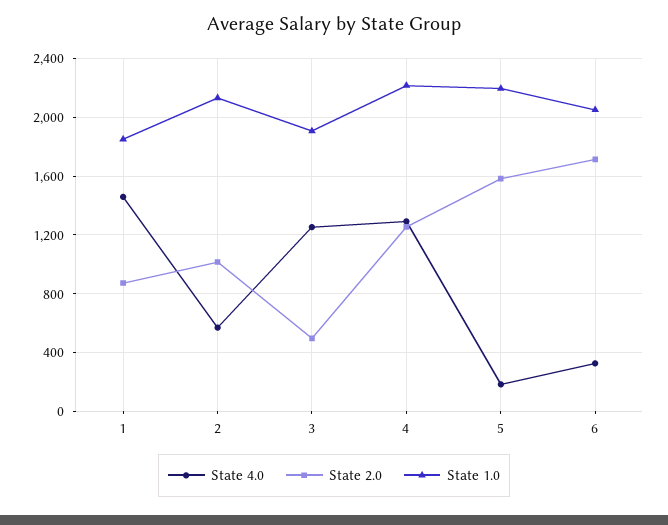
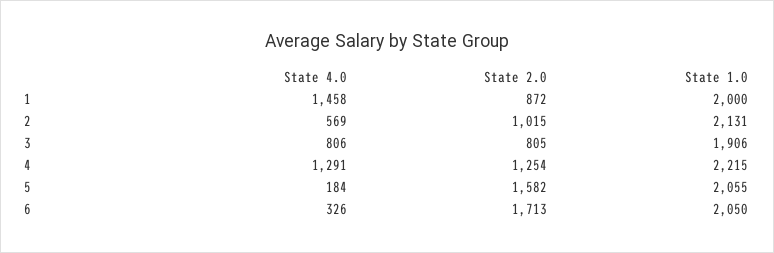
  {
    "State 4.0": {
      "1": 1458,
      "2": 569,
-     "3": 1250,
+     "3": 806,
      "4": 1291,
      "5": 184,
      "6": 326
    },
    "State 2.0": {
      "1": 872,
      "2": 1015,
-     "3": 500,
+     "3": 805,
      "4": 1254,
      "5": 1582,
      "6": 1713
    },
    "State 1.0": {
-     "1": 1850,
+     "1": 2000,
      "2": 2131,
      "3": 1906,
      "4": 2215,
-     "5": 2200,
+     "5": 2055,
      "6": 2050
    }
  }

